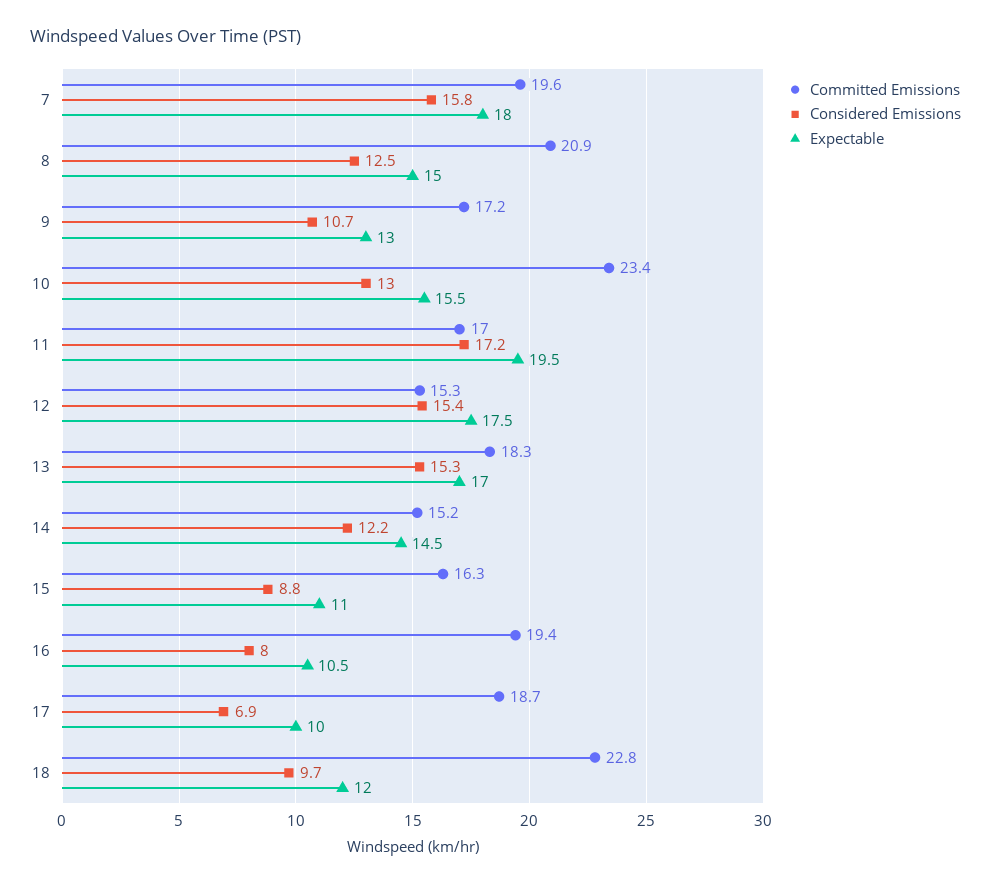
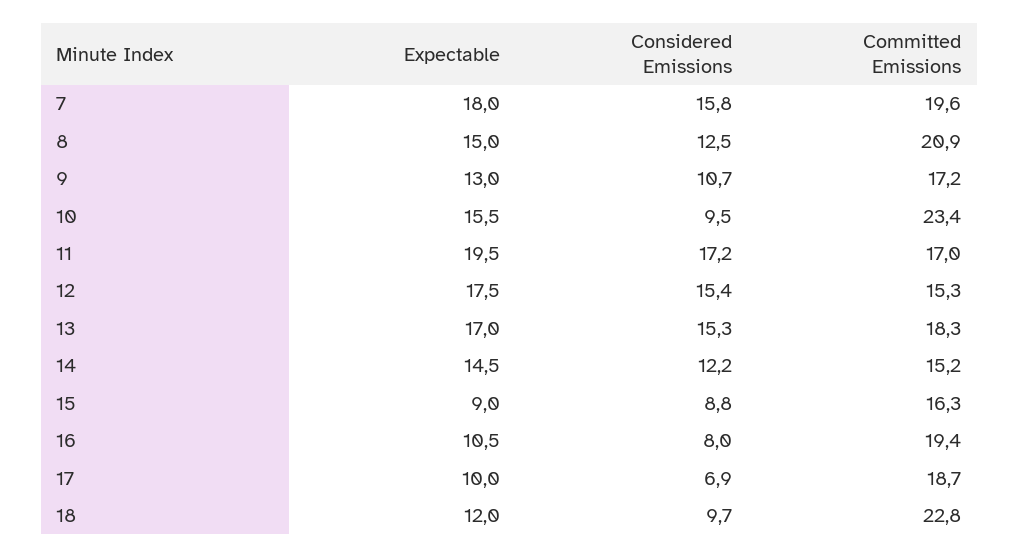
  {
    "Committed Emissions": {
      "7": 19.6,
      "8": 20.9,
      "9": 17.2,
      "10": 23.4,
      "11": 17,
      "12": 15.3,
      "13": 18.3,
      "14": 15.2,
      "15": 16.3,
      "16": 19.4,
      "17": 18.7,
      "18": 22.8
    },
    "Considered Emissions": {
      "7": 15.8,
      "8": 12.5,
      "9": 10.7,
-     "10": 13,
+     "10": 9.5,
      "11": 17.2,
      "12": 15.4,
      "13": 15.3,
      "14": 12.2,
      "15": 8.8,
      "16": 8,
      "17": 6.9,
      "18": 9.7
    },
    "Expectable": {
      "7": 18,
      "8": 15,
      "9": 13,
      "10": 15.5,
      "11": 19.5,
      "12": 17.5,
      "13": 17,
      "14": 14.5,
-     "15": 11,
+     "15": 9,
      "16": 10.5,
      "17": 10,
      "18": 12
    }
  }

